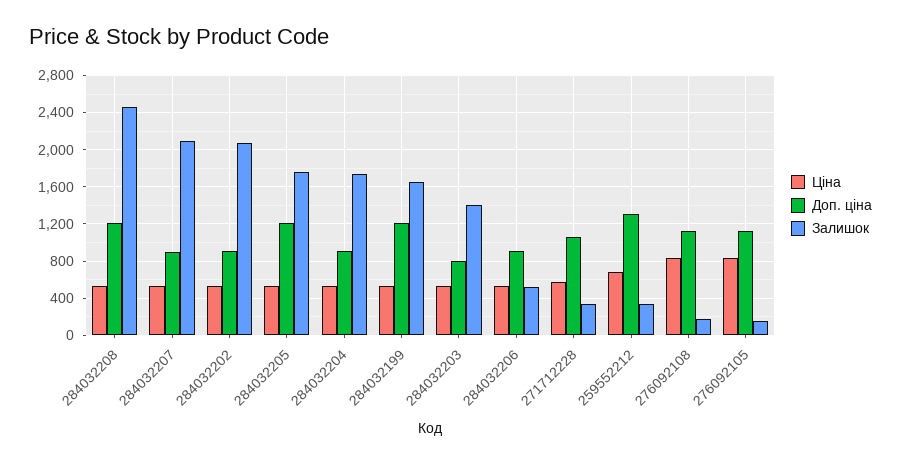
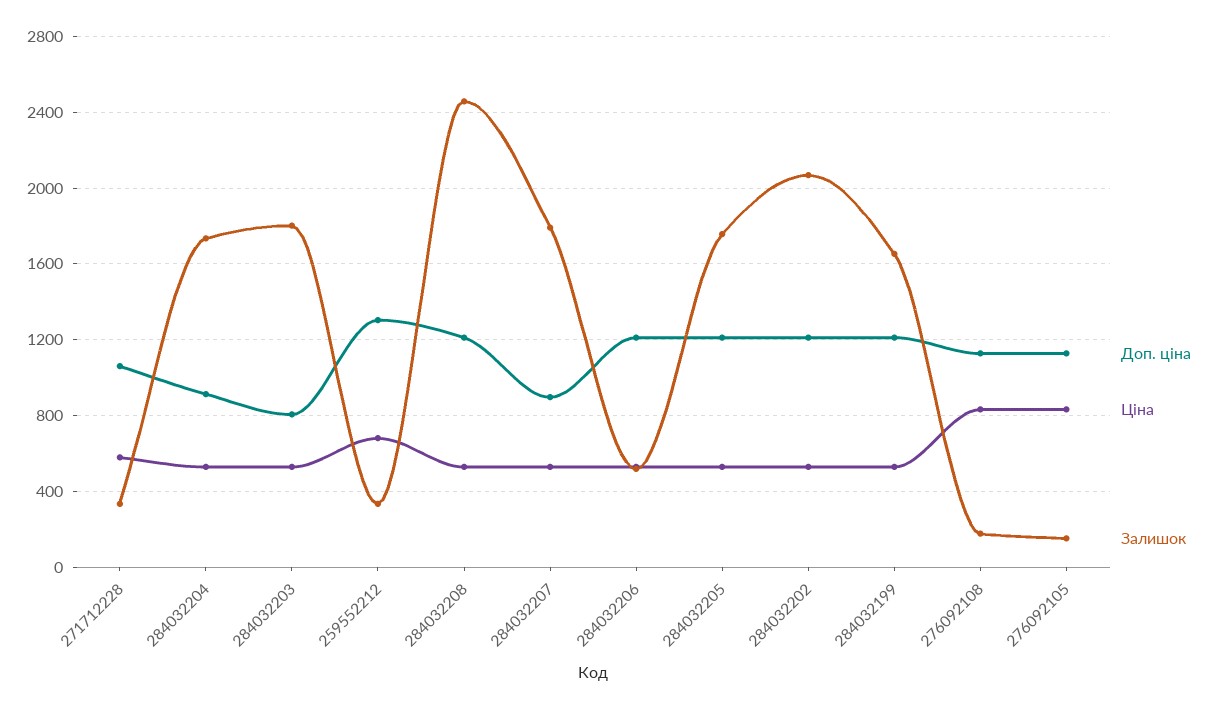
  {
    "Ціна": {
      "284032208": 550,
      "284032207": 550,
      "284032202": 550,
      "284032205": 550,
      "284032204": 550,
      "284032199": 550,
      "284032203": 550,
      "284032206": 550,
      "271712228": 600,
      "259552212": 700,
      "276092108": 850,
      "276092105": 850
    },
    "Доп. ціна": {
      "284032208": 1200,
      "284032207": 900,
-     "284032202": 900,
+     "284032202": 1200,
      "284032205": 1200,
      "284032204": 900,
      "284032199": 1200,
      "284032203": 800,
-     "284032206": 900,
+     "284032206": 1200,
      "271712228": 1050,
      "259552212": 1300,
      "276092108": 1150,
      "276092105": 1150
    },
    "Залишок": {
      "284032208": 2450,
-     "284032207": 2100,
+     "284032207": 1800,
      "284032202": 2050,
      "284032205": 1750,
      "284032204": 1750,
      "284032199": 1650,
-     "284032203": 1400,
+     "284032203": 1800,
      "284032206": 500,
      "271712228": 350,
      "259552212": 350,
      "276092108": 200,
      "276092105": 150
    }
  }

